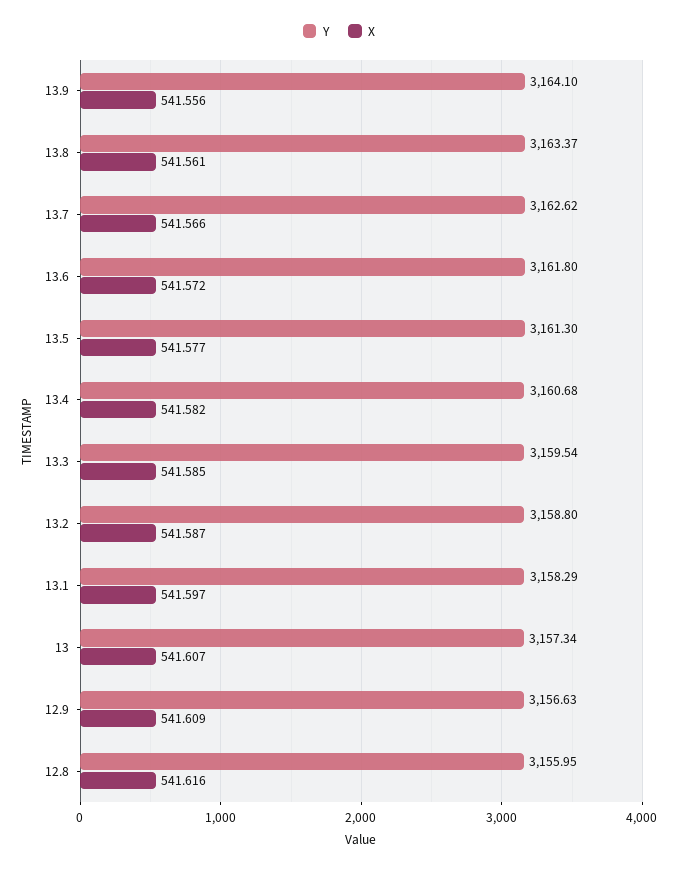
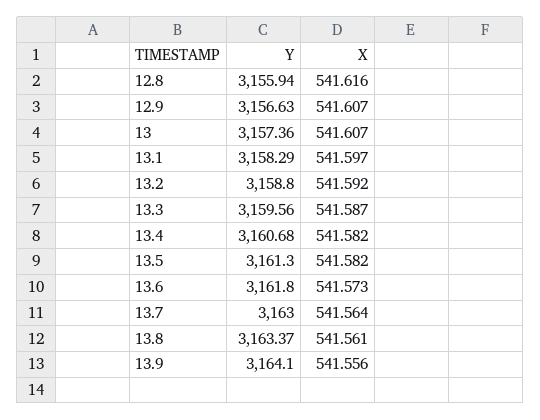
  {
    "Y": {
      "13.9": 3164.1,
      "13.8": 3163.37,
-     "13.7": 3162.62,
+     "13.7": 3163,
      "13.6": 3161.8,
      "13.5": 3161.3,
      "13.4": 3160.68,
-     "13.3": 3159.54,
+     "13.3": 3159.56,
      "13.2": 3158.8,
      "13.1": 3158.29,
-     "13": 3157.34,
+     "13": 3157.36,
      "12.9": 3156.63,
-     "12.8": 3155.95
+     "12.8": 3155.94
    },
    "X": {
      "13.9": 541.556,
      "13.8": 541.561,
-     "13.7": 541.566,
+     "13.7": 541.564,
-     "13.6": 541.572,
+     "13.6": 541.573,
-     "13.5": 541.577,
+     "13.5": 541.582,
      "13.4": 541.582,
-     "13.3": 541.585,
+     "13.3": 541.587,
-     "13.2": 541.587,
+     "13.2": 541.592,
      "13.1": 541.597,
      "13": 541.607,
-     "12.9": 541.609,
+     "12.9": 541.607,
      "12.8": 541.616
    }
  }

